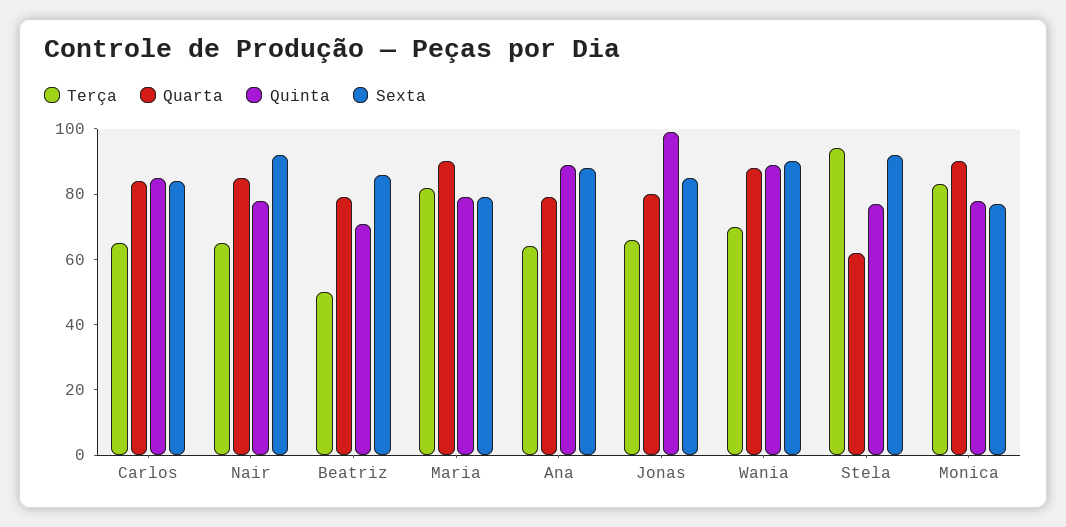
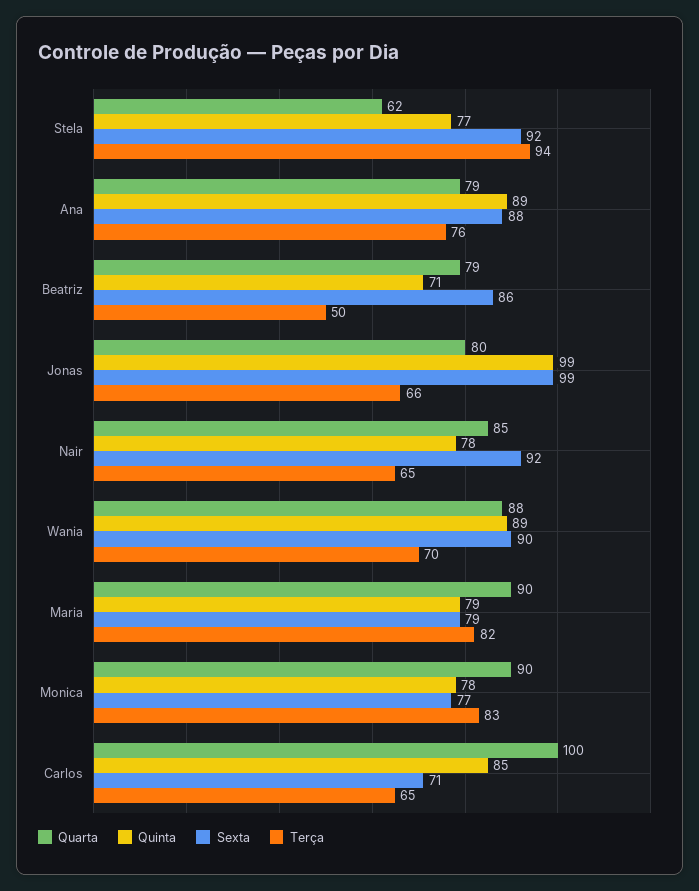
  {
    "Terça": {
      "Carlos": 65,
      "Nair": 65,
      "Beatriz": 50,
      "Maria": 82,
-     "Ana": 65,
+     "Ana": 76,
      "Jonas": 66,
      "Wania": 70,
      "Stela": 94,
      "Monica": 83
    },
    "Quarta": {
-     "Carlos": 85,
+     "Carlos": 100,
      "Nair": 85,
      "Beatriz": 79,
      "Maria": 90,
      "Ana": 79,
      "Jonas": 80,
      "Wania": 88,
      "Stela": 62,
      "Monica": 90
    },
    "Quinta": {
      "Carlos": 85,
      "Nair": 78,
      "Beatriz": 71,
      "Maria": 79,
      "Ana": 89,
      "Jonas": 99,
      "Wania": 89,
      "Stela": 77,
      "Monica": 78
    },
    "Sexta": {
-     "Carlos": 85,
+     "Carlos": 71,
      "Nair": 92,
      "Beatriz": 86,
      "Maria": 79,
      "Ana": 88,
-     "Jonas": 85,
+     "Jonas": 99,
      "Wania": 90,
      "Stela": 92,
      "Monica": 77
    }
  }

